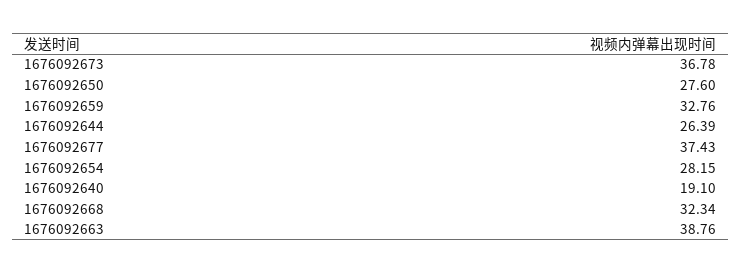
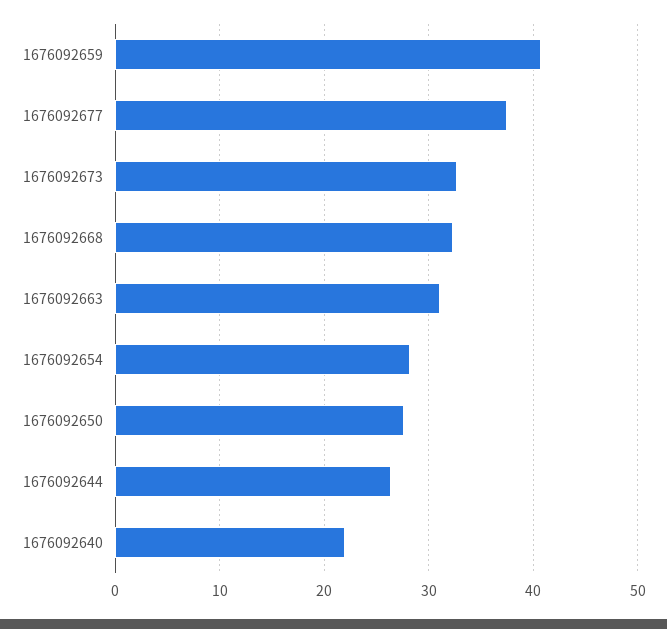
  {
-   "1676092673": 36.78,
+   "1676092673": 33,
    "1676092650": 27.6,
-   "1676092659": 32.76,
+   "1676092659": 41,
    "1676092644": 26.39,
    "1676092677": 37.43,
    "1676092654": 28.15,
-   "1676092640": 19.1,
+   "1676092640": 22,
    "1676092668": 32.34,
-   "1676092663": 38.76
+   "1676092663": 31
  }

